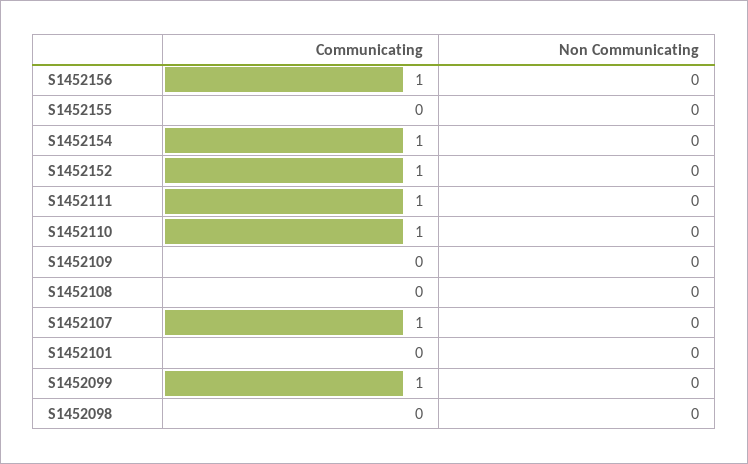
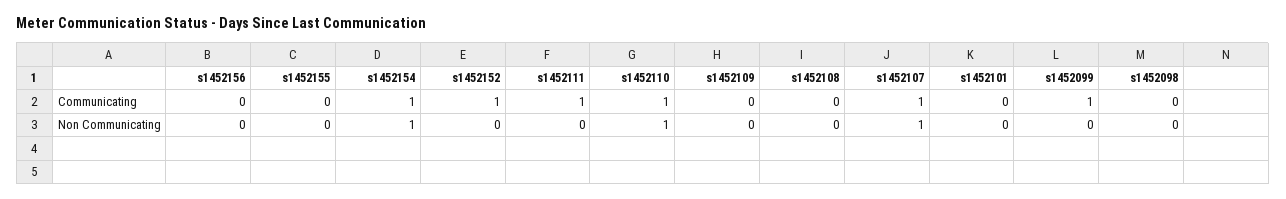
  {
    "Communicating": {
-     "S1452156": 1,
+     "S1452156": 0,
      "S1452155": 0,
      "S1452154": 1,
      "S1452152": 1,
      "S1452111": 1,
      "S1452110": 1,
      "S1452109": 0,
      "S1452108": 0,
      "S1452107": 1,
      "S1452101": 0,
      "S1452099": 1,
      "S1452098": 0
    },
    "Non Communicating": {
      "S1452156": 0,
      "S1452155": 0,
-     "S1452154": 0,
+     "S1452154": 1,
      "S1452152": 0,
      "S1452111": 0,
-     "S1452110": 0,
+     "S1452110": 1,
      "S1452109": 0,
      "S1452108": 0,
-     "S1452107": 0,
+     "S1452107": 1,
      "S1452101": 0,
      "S1452099": 0,
      "S1452098": 0
    }
  }

